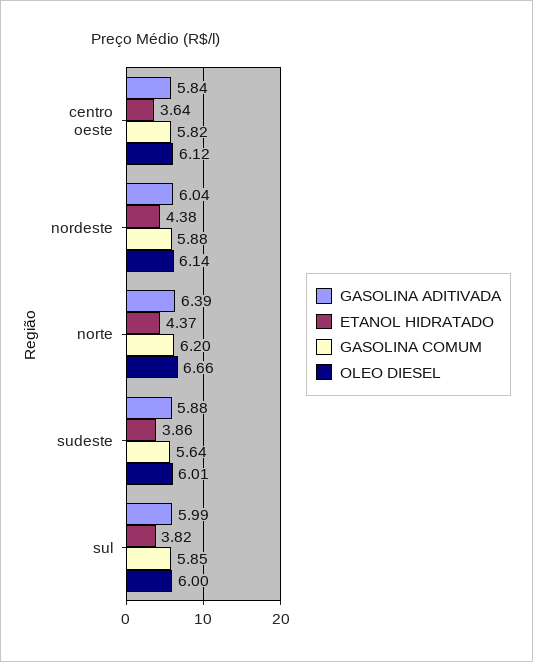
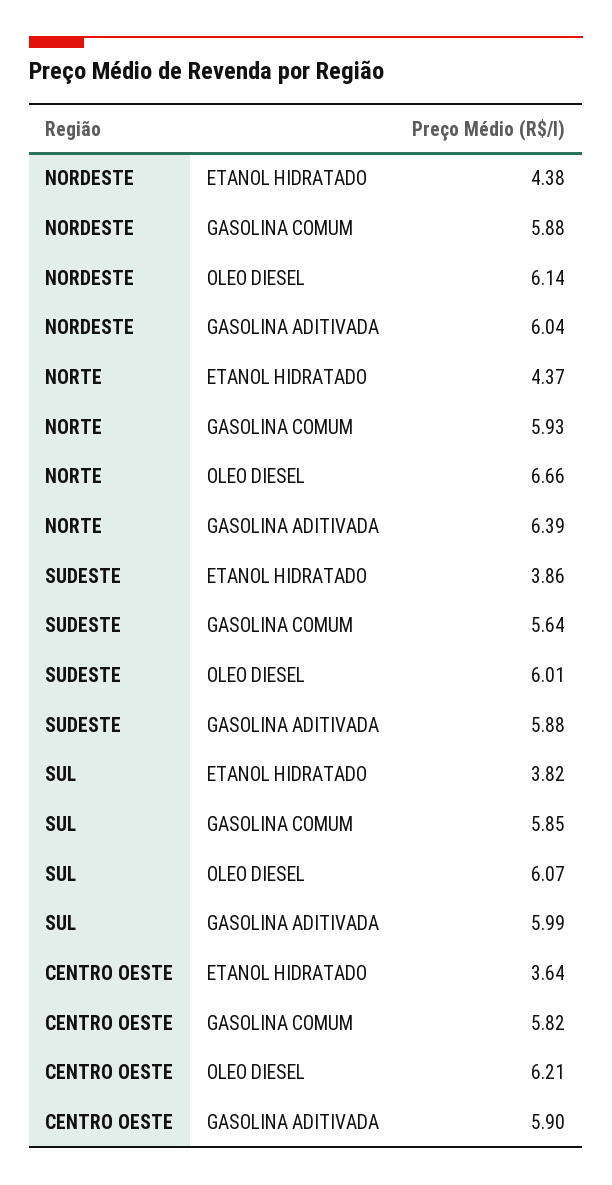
  {
    "GASOLINA ADITIVADA": {
-     "centro oeste": 5.84,
+     "centro oeste": 5.9,
      "nordeste": 6.04,
      "norte": 6.39,
      "sudeste": 5.88,
      "sul": 5.99
    },
    "ETANOL HIDRATADO": {
      "centro oeste": 3.64,
      "nordeste": 4.38,
      "norte": 4.37,
      "sudeste": 3.86,
      "sul": 3.82
    },
    "GASOLINA COMUM": {
      "centro oeste": 5.82,
      "nordeste": 5.88,
-     "norte": 6.2,
+     "norte": 5.93,
      "sudeste": 5.64,
      "sul": 5.85
    },
    "OLEO DIESEL": {
-     "centro oeste": 6.12,
+     "centro oeste": 6.21,
      "nordeste": 6.14,
      "norte": 6.66,
      "sudeste": 6.01,
-     "sul": 6
+     "sul": 6.07
    }
  }

